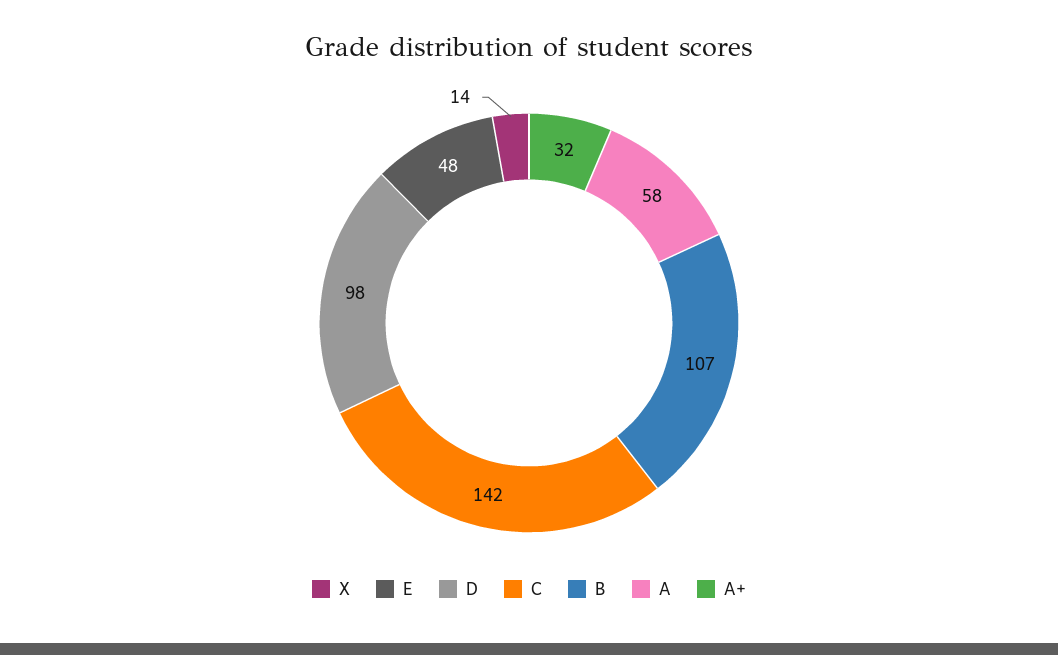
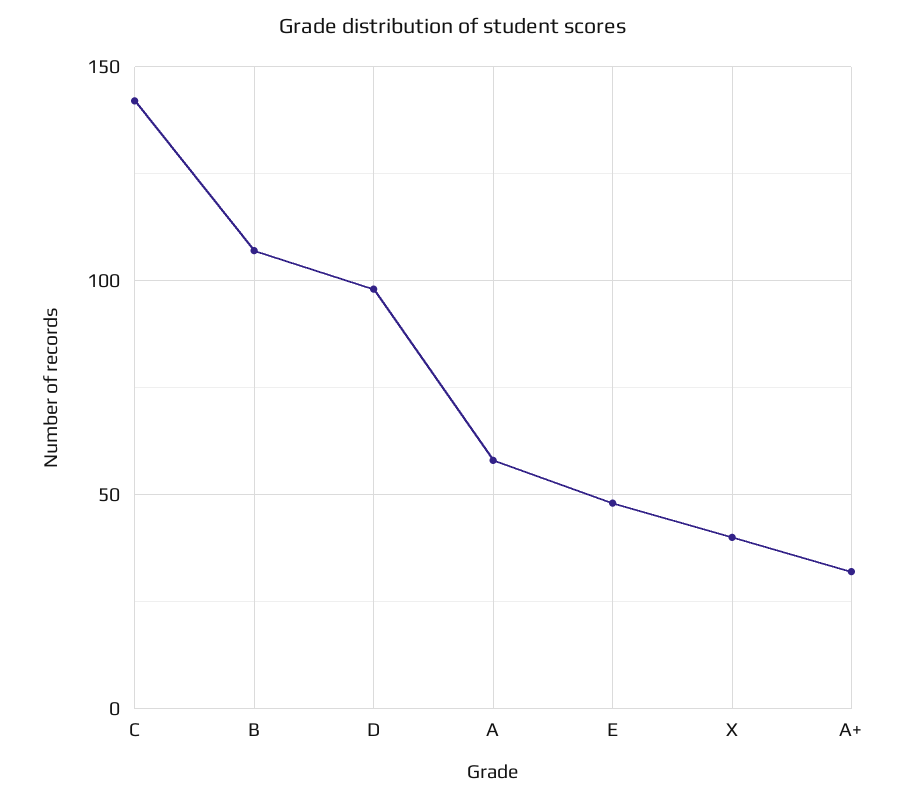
  {
-   "X": 14,
+   "X": 40,
    "E": 48,
    "D": 98,
    "C": 142,
    "B": 107,
    "A": 58,
    "A+": 32
  }

